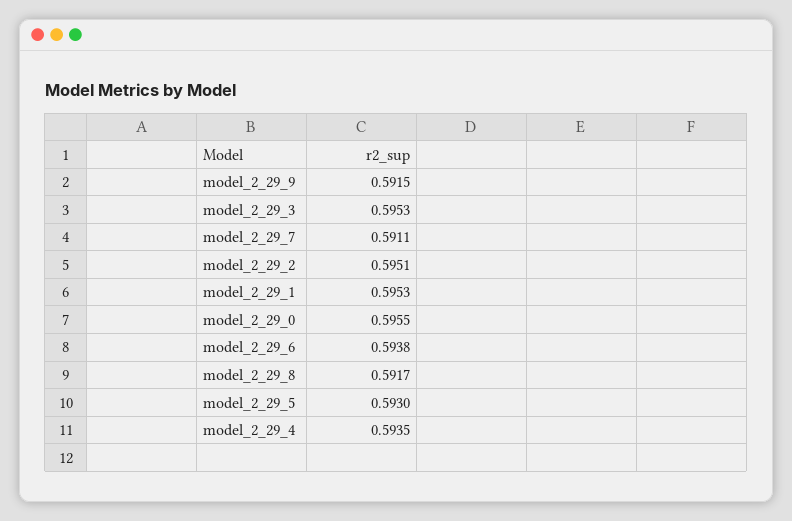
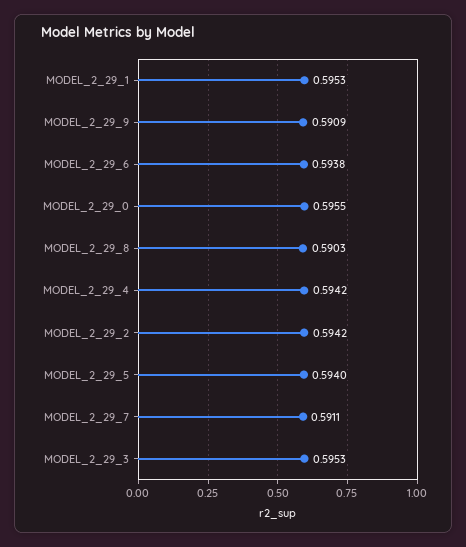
  {
-   "model_2_29_9": 0.5915,
+   "model_2_29_9": 0.5909,
    "model_2_29_3": 0.5953,
    "model_2_29_7": 0.5911,
-   "model_2_29_2": 0.5951,
+   "model_2_29_2": 0.5942,
    "model_2_29_1": 0.5953,
    "model_2_29_0": 0.5955,
    "model_2_29_6": 0.5938,
-   "model_2_29_8": 0.5917,
+   "model_2_29_8": 0.5903,
-   "model_2_29_5": 0.593,
+   "model_2_29_5": 0.594,
-   "model_2_29_4": 0.5935
+   "model_2_29_4": 0.5942
  }

